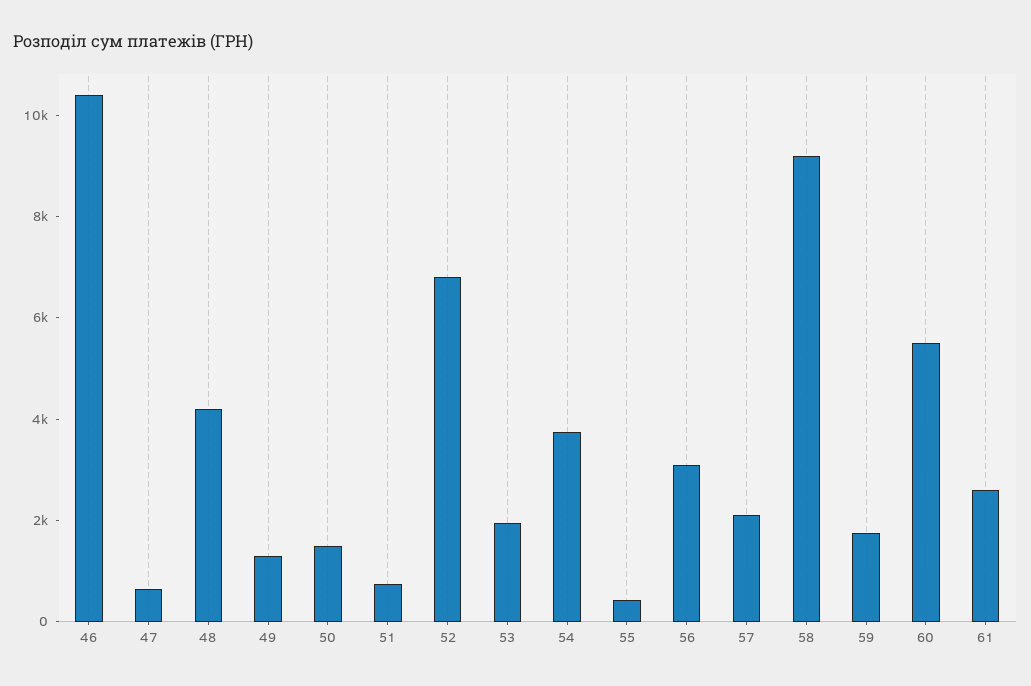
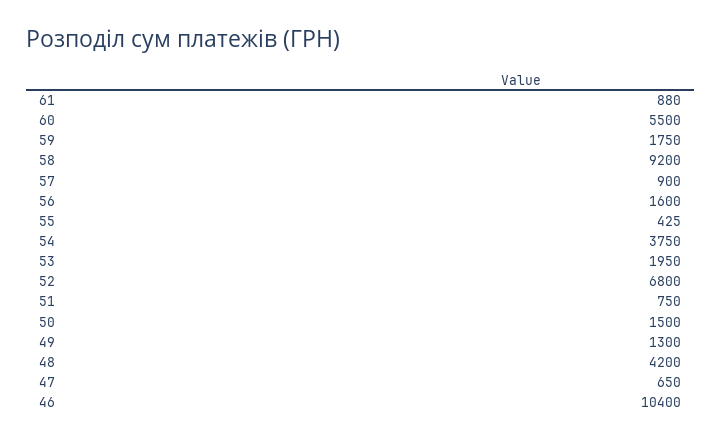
  {
    "46": 10400,
    "47": 650,
    "48": 4200,
    "49": 1300,
    "50": 1500,
    "51": 750,
    "52": 6800,
    "53": 1950,
    "54": 3750,
    "55": 425,
-   "56": 3000,
+   "56": 1600,
-   "57": 2000,
+   "57": 900,
    "58": 9200,
    "59": 1750,
    "60": 5500,
-   "61": 2500
+   "61": 880
  }

